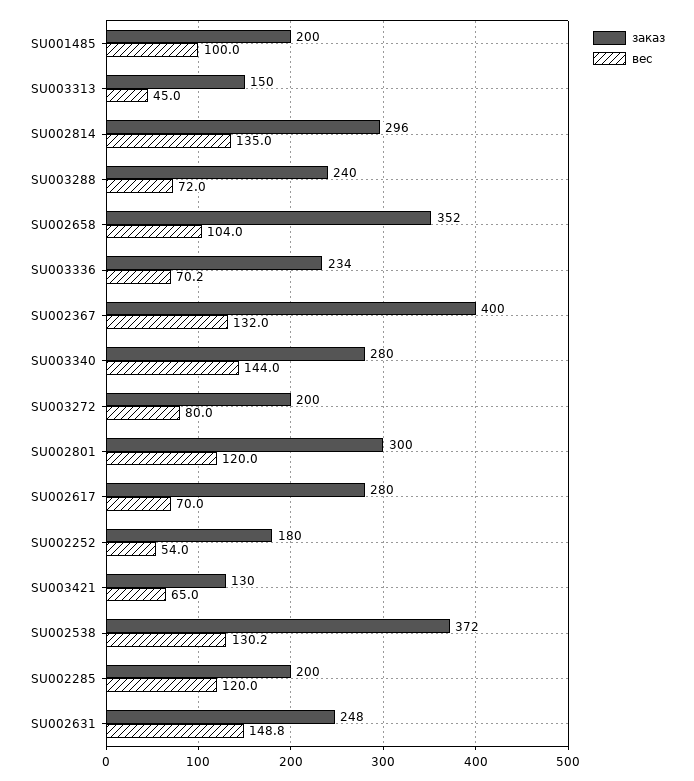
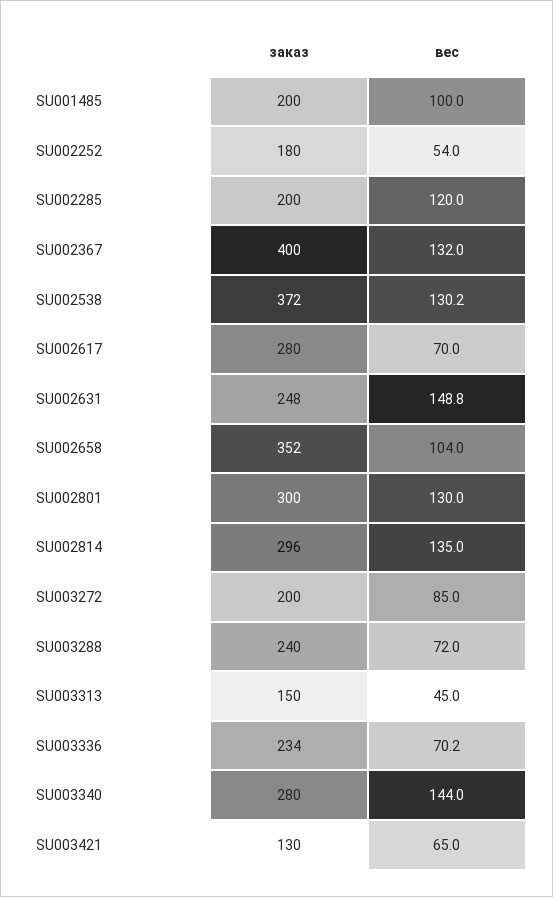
  {
    "заказ": {
      "SU001485": 200,
      "SU003313": 150,
      "SU002814": 296,
      "SU003288": 240,
      "SU002658": 352,
      "SU003336": 234,
      "SU002367": 400,
      "SU003340": 280,
      "SU003272": 200,
      "SU002801": 300,
      "SU002617": 280,
      "SU002252": 180,
      "SU003421": 130,
      "SU002538": 372,
      "SU002285": 200,
      "SU002631": 248
    },
    "вес": {
      "SU001485": 100,
      "SU003313": 45,
      "SU002814": 135,
      "SU003288": 72,
      "SU002658": 104,
      "SU003336": 70.2,
      "SU002367": 132,
      "SU003340": 144,
-     "SU003272": 80,
+     "SU003272": 85,
-     "SU002801": 120,
+     "SU002801": 130,
      "SU002617": 70,
      "SU002252": 54,
      "SU003421": 65,
      "SU002538": 130.2,
      "SU002285": 120,
      "SU002631": 148.8
    }
  }

